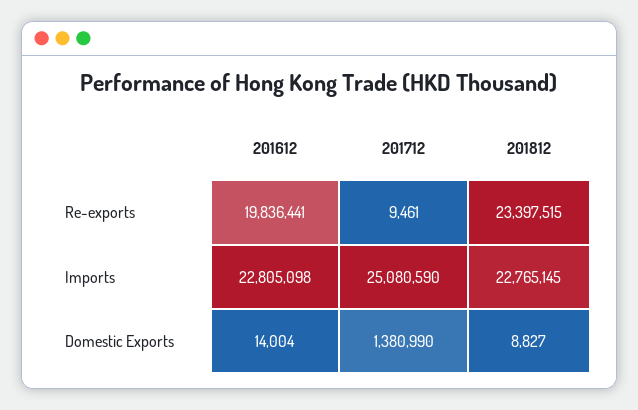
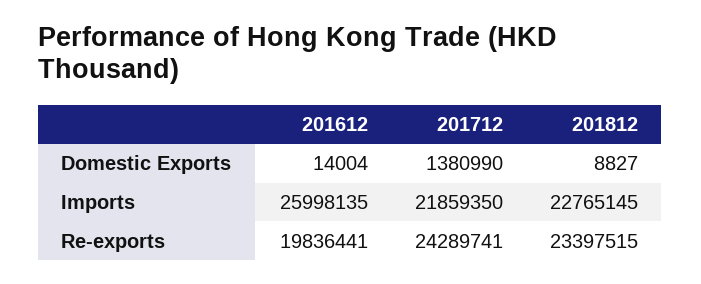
  {
    "201612": {
      "Re-exports": 19836441,
-     "Imports": 22805098,
+     "Imports": 25998135,
      "Domestic Exports": 14004
    },
    "201712": {
-     "Re-exports": 9461,
+     "Re-exports": 24289741,
-     "Imports": 25080590,
+     "Imports": 21859350,
      "Domestic Exports": 1380990
    },
    "201812": {
      "Re-exports": 23397515,
      "Imports": 22765145,
      "Domestic Exports": 8827
    }
  }

